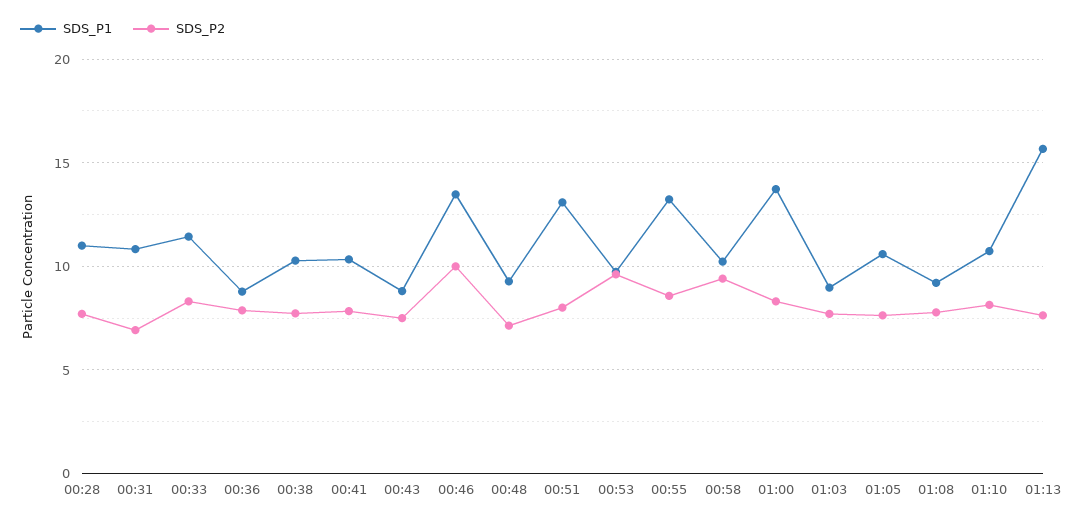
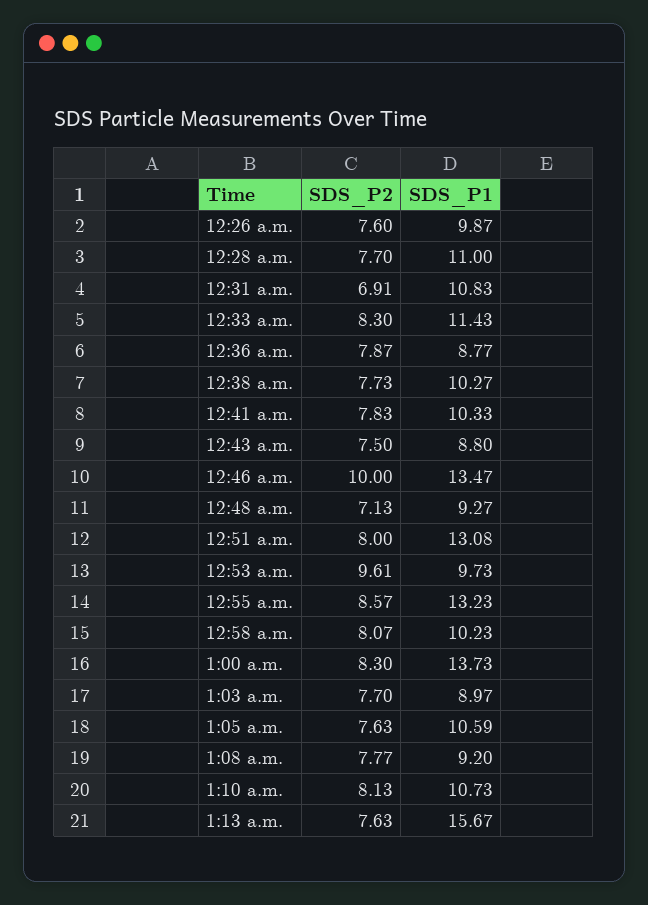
  {
    "SDS_P1": {
      "00:28": 11,
      "00:31": 10.83,
      "00:33": 11.43,
      "00:36": 8.77,
      "00:38": 10.27,
      "00:41": 10.33,
      "00:43": 8.8,
      "00:46": 13.47,
      "00:48": 9.27,
      "00:51": 13.08,
      "00:53": 9.73,
      "00:55": 13.23,
      "00:58": 10.23,
      "01:00": 13.73,
      "01:03": 8.97,
      "01:05": 10.59,
      "01:08": 9.2,
      "01:10": 10.73,
-     "01:13": 15.67
+     "01:13": 15.67,
+     "12:26 a.m.": 9.87
    },
    "SDS_P2": {
      "00:28": 7.7,
      "00:31": 6.91,
      "00:33": 8.3,
      "00:36": 7.87,
      "00:38": 7.73,
      "00:41": 7.83,
      "00:43": 7.5,
      "00:46": 10,
      "00:48": 7.13,
      "00:51": 8,
      "00:53": 9.61,
      "00:55": 8.57,
-     "00:58": 9.5,
+     "00:58": 8.07,
      "01:00": 8.3,
      "01:03": 7.7,
      "01:05": 7.63,
      "01:08": 7.77,
      "01:10": 8.13,
-     "01:13": 7.63
+     "01:13": 7.63,
+     "12:26 a.m.": 7.6
    }
  }

